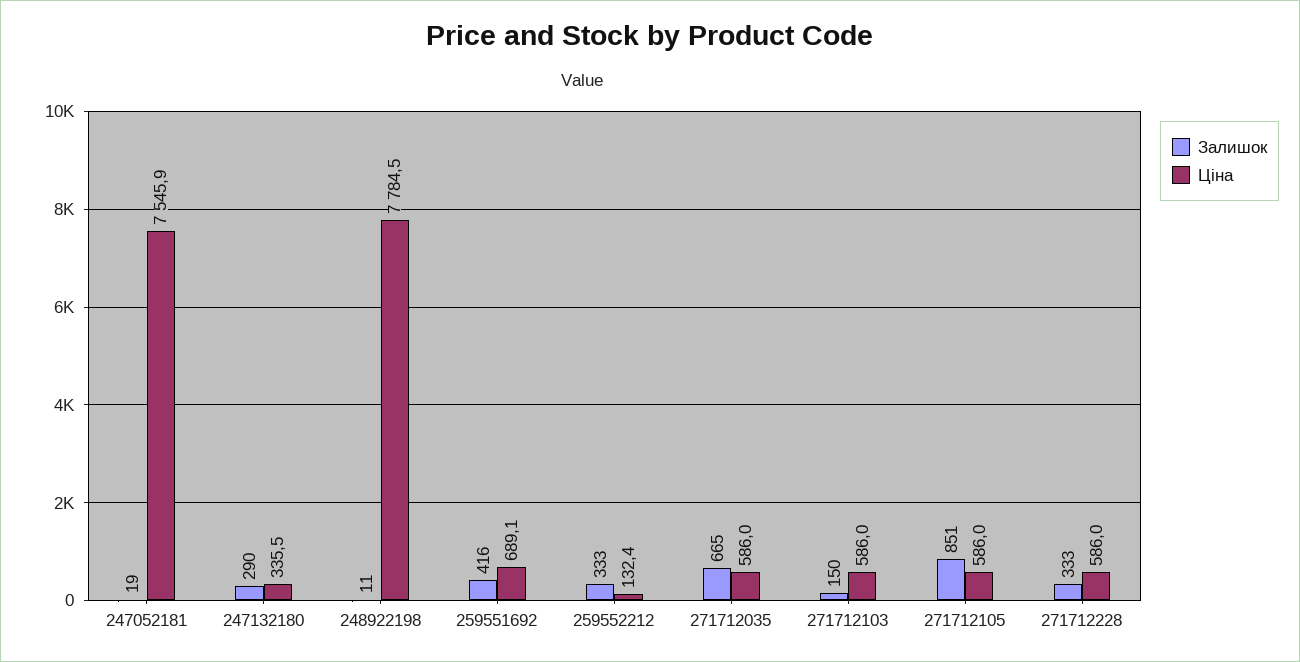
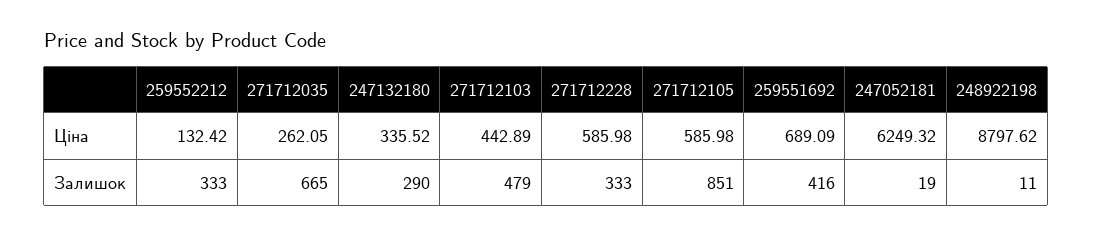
  {
    "Залишок": {
      "247052181": 19,
      "247132180": 290,
      "248922198": 11,
      "259551692": 416,
      "259552212": 333,
      "271712035": 665,
-     "271712103": 150,
+     "271712103": 479,
      "271712105": 851,
      "271712228": 333
    },
    "Ціна": {
-     "247052181": 7545.9,
+     "247052181": 6249.32,
      "247132180": 335.52,
-     "248922198": 7784.5,
+     "248922198": 8797.62,
      "259551692": 689.09,
      "259552212": 132.42,
-     "271712035": 586,
+     "271712035": 262.05,
-     "271712103": 586,
+     "271712103": 442.89,
      "271712105": 585.98,
      "271712228": 585.98
    }
  }

